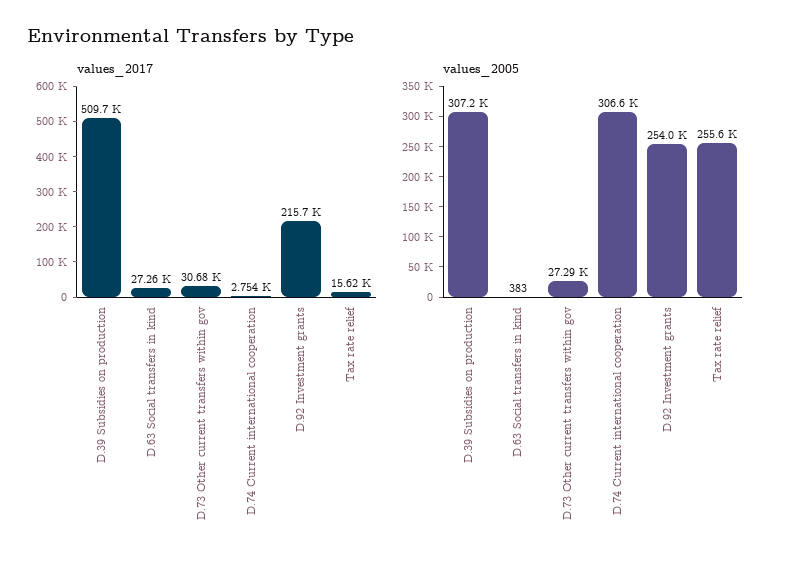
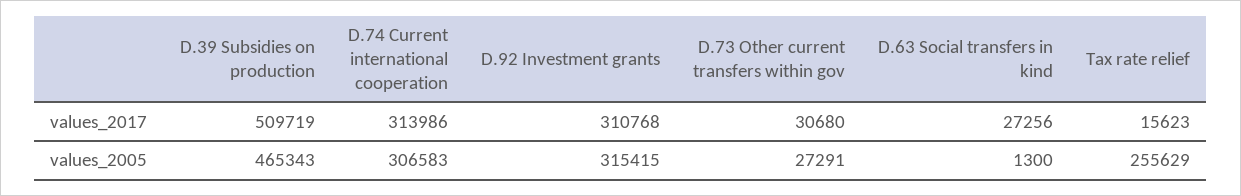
  {
    "values_2017": {
      "D.39 Subsidies on production": 509719,
      "D.63 Social transfers in kind": 27256,
      "D.73 Other current transfers within gov": 30680,
-     "D.74 Current international cooperation": 2754,
+     "D.74 Current international cooperation": 313986,
-     "D.92 Investment grants": 215700,
+     "D.92 Investment grants": 310768,
      "Tax rate relief": 15623
    },
    "values_2005": {
-     "D.39 Subsidies on production": 307200,
+     "D.39 Subsidies on production": 465343,
-     "D.63 Social transfers in kind": 383,
+     "D.63 Social transfers in kind": 1300,
      "D.73 Other current transfers within gov": 27291,
      "D.74 Current international cooperation": 306583,
-     "D.92 Investment grants": 254000,
+     "D.92 Investment grants": 315415,
      "Tax rate relief": 255629
    }
  }

